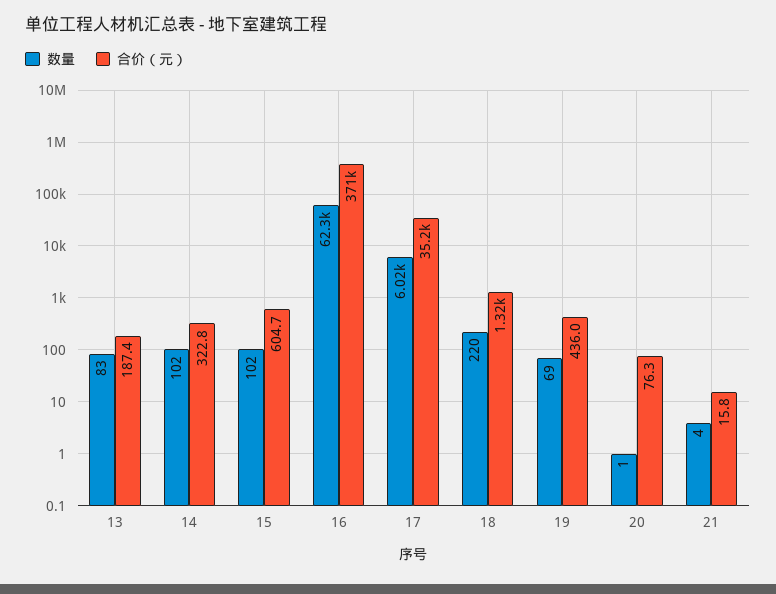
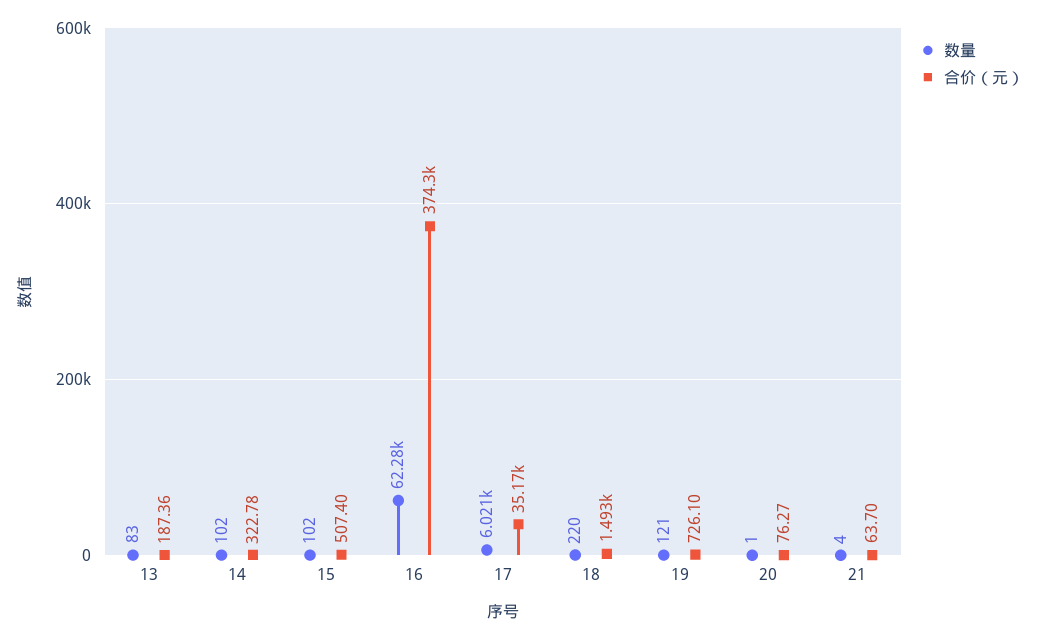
  {
    "数量": {
      "13": 83,
      "14": 102,
      "15": 102,
      "16": 62280,
      "17": 6021,
      "18": 220,
-     "19": 69,
+     "19": 121,
      "20": 1,
      "21": 4
    },
    "合价（元）": {
      "13": 187.36,
      "14": 322.78,
-     "15": 604.7,
+     "15": 507.4,
-     "16": 371000,
+     "16": 374300,
      "17": 35170,
-     "18": 1320,
+     "18": 1493,
-     "19": 436,
+     "19": 726.1,
      "20": 76.27,
-     "21": 15.8
+     "21": 63.7
    }
  }

